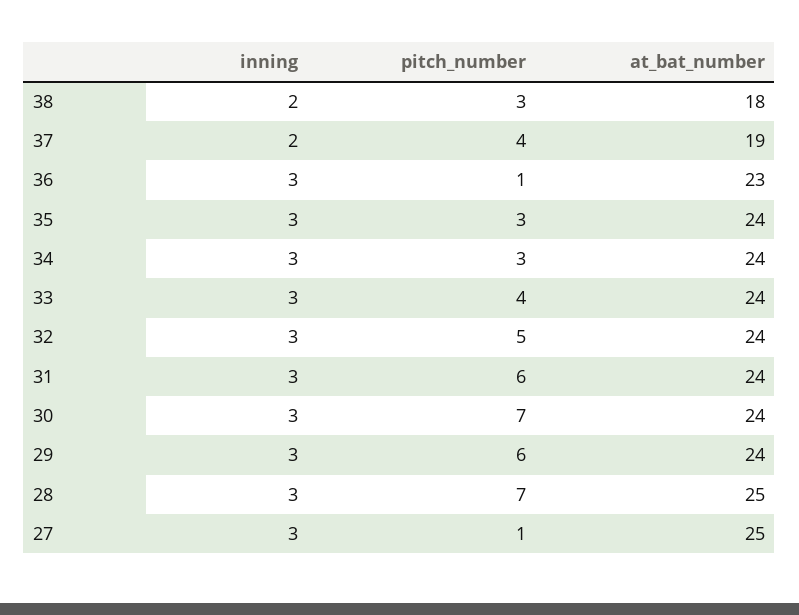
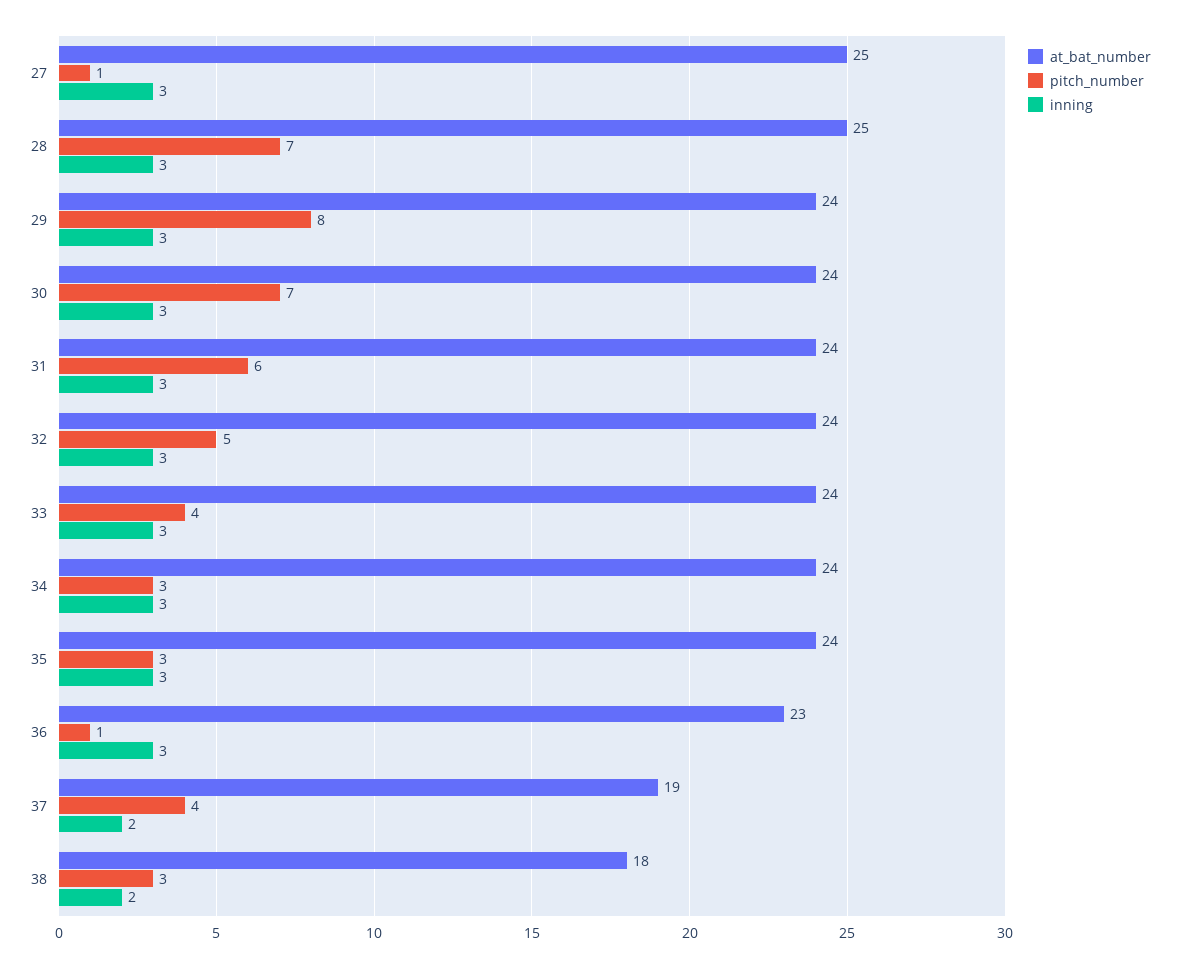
  {
    "inning": {
      "38": 2,
      "37": 2,
      "36": 3,
      "35": 3,
      "34": 3,
      "33": 3,
      "32": 3,
      "31": 3,
      "30": 3,
      "29": 3,
      "28": 3,
      "27": 3
    },
    "pitch_number": {
      "38": 3,
      "37": 4,
      "36": 1,
      "35": 3,
      "34": 3,
      "33": 4,
      "32": 5,
      "31": 6,
      "30": 7,
-     "29": 6,
+     "29": 8,
      "28": 7,
      "27": 1
    },
    "at_bat_number": {
      "38": 18,
      "37": 19,
      "36": 23,
      "35": 24,
      "34": 24,
      "33": 24,
      "32": 24,
      "31": 24,
      "30": 24,
      "29": 24,
      "28": 25,
      "27": 25
    }
  }

